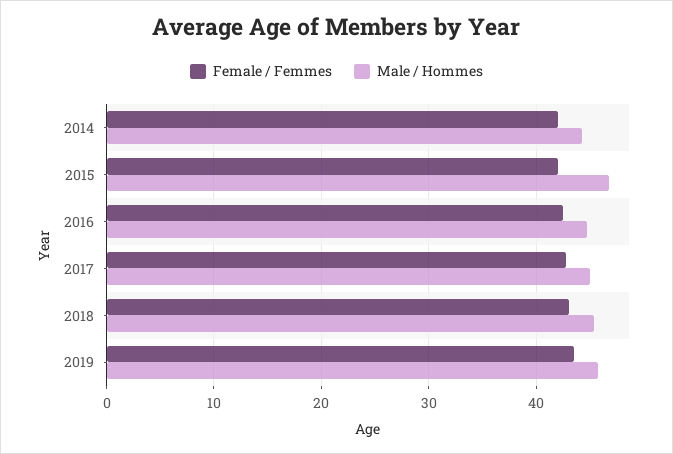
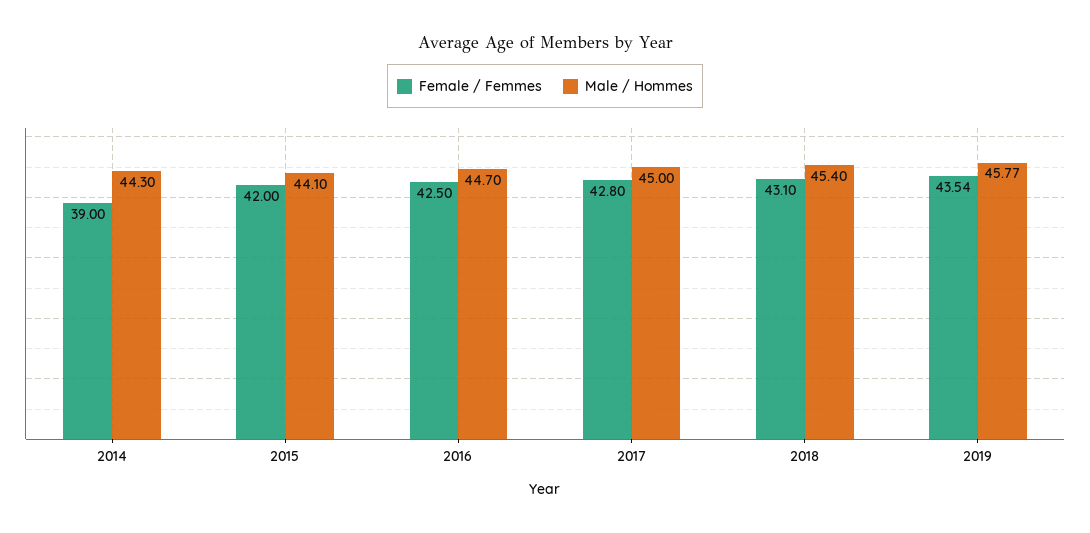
  {
    "Female / Femmes": {
-     "2014": 42,
+     "2014": 39,
      "2015": 42,
      "2016": 42.5,
      "2017": 42.8,
      "2018": 43.1,
      "2019": 43.54
    },
    "Male / Hommes": {
      "2014": 44.3,
-     "2015": 47,
+     "2015": 44.1,
      "2016": 44.7,
      "2017": 45,
      "2018": 45.4,
      "2019": 45.77
    }
  }

